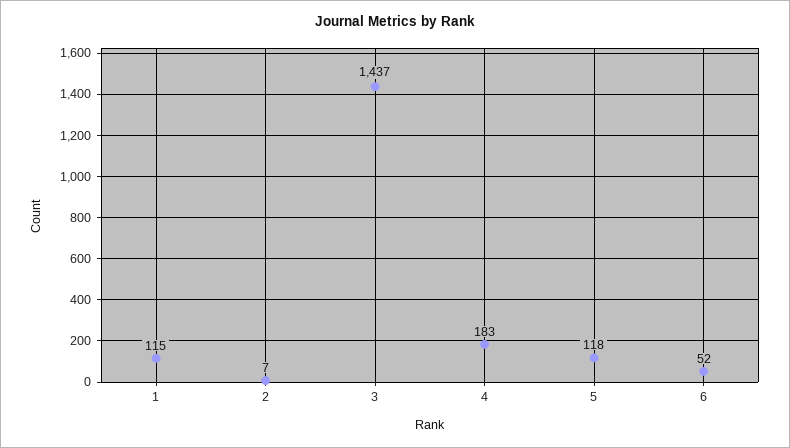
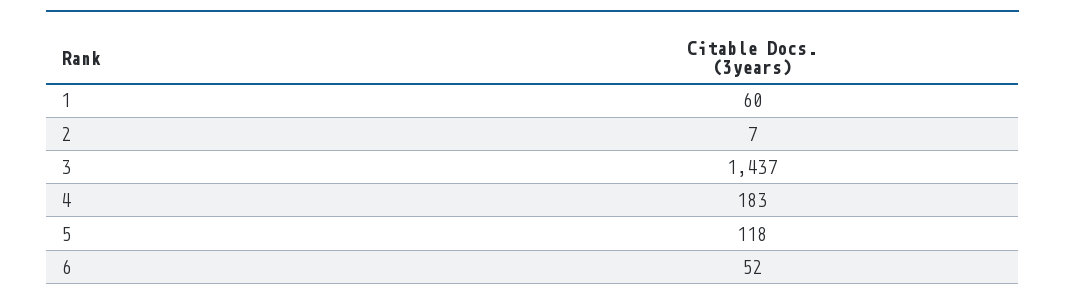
  {
-   "1": 115,
+   "1": 60,
    "2": 7,
    "3": 1437,
    "4": 183,
    "5": 118,
    "6": 52
  }

